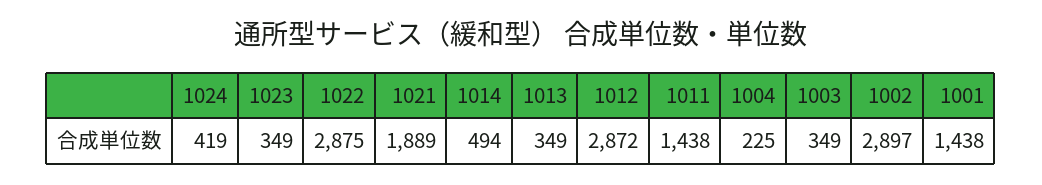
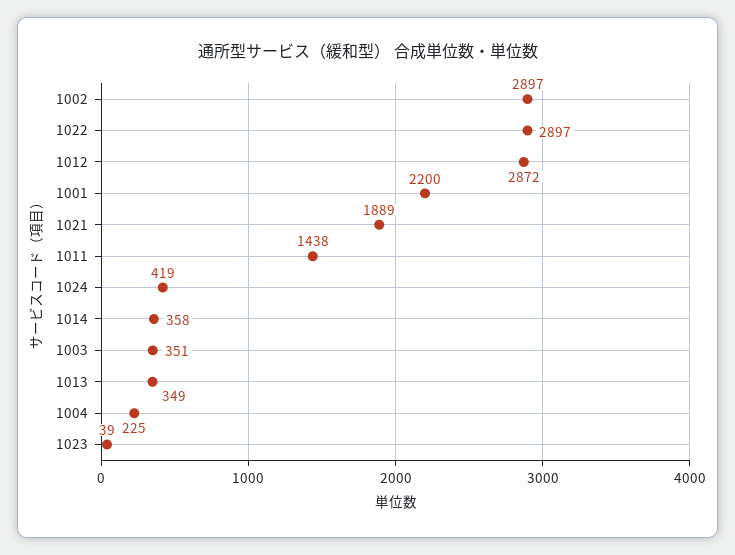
  {
    "1024": 419,
-   "1023": 349,
+   "1023": 39,
-   "1022": 2875,
+   "1022": 2897,
    "1021": 1889,
-   "1014": 494,
+   "1014": 358,
    "1013": 349,
    "1012": 2872,
    "1011": 1438,
    "1004": 225,
-   "1003": 349,
+   "1003": 351,
    "1002": 2897,
-   "1001": 1438
+   "1001": 2200
  }

